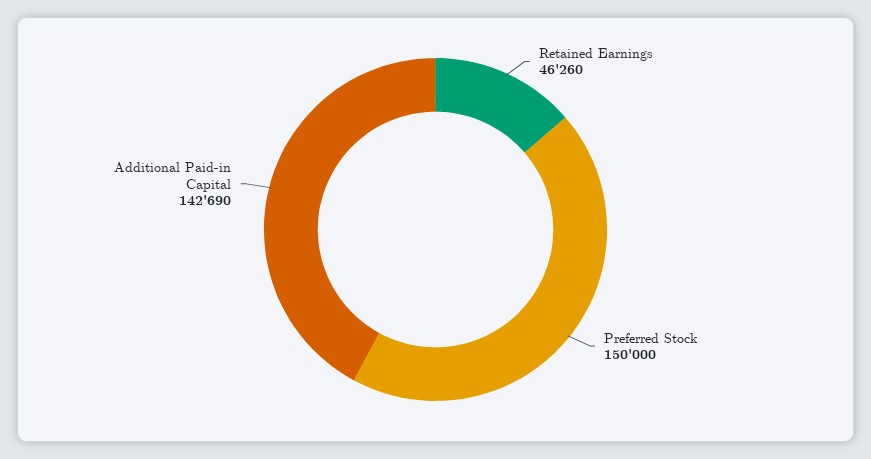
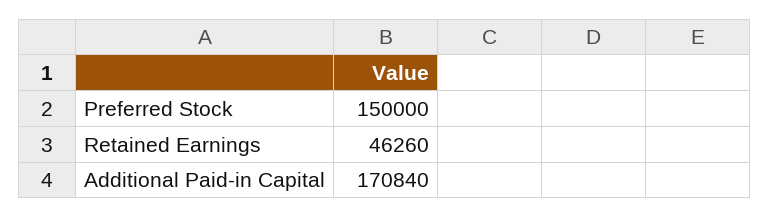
  {
    "Retained Earnings": 46260,
    "Preferred Stock": 150000,
-   "Additional Paid-in Capital": 142690
+   "Additional Paid-in Capital": 170840
  }

